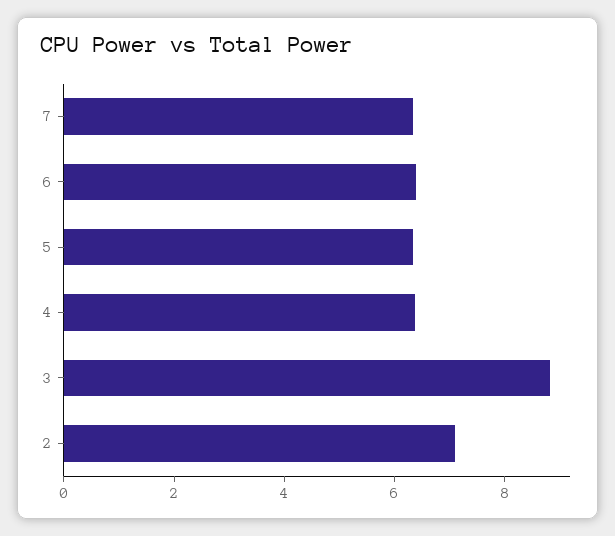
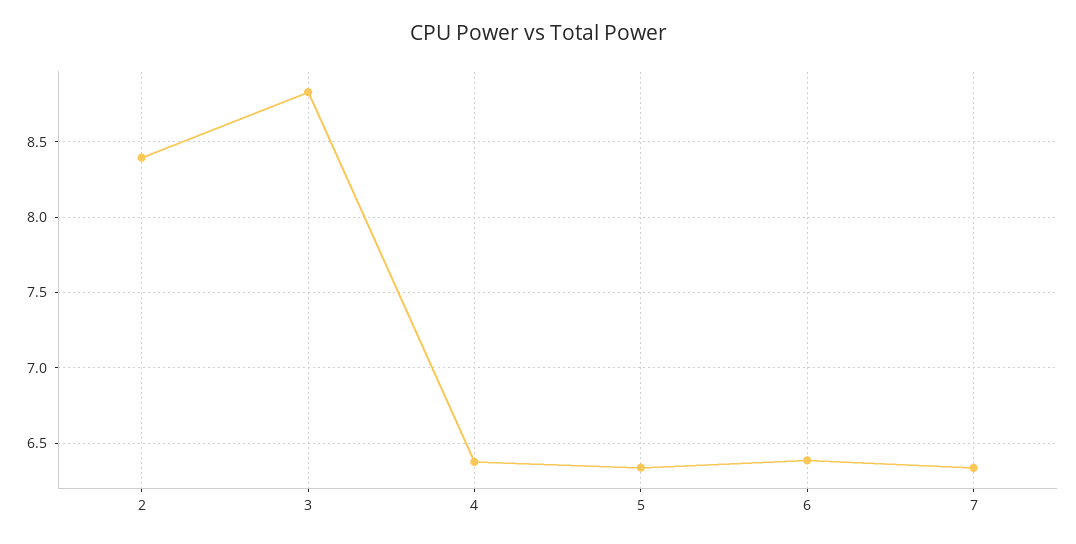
  {
    "7": 6.35,
    "6": 6.4,
    "5": 6.35,
    "4": 6.4,
    "3": 8.85,
-   "2": 7
+   "2": 8.4
  }

